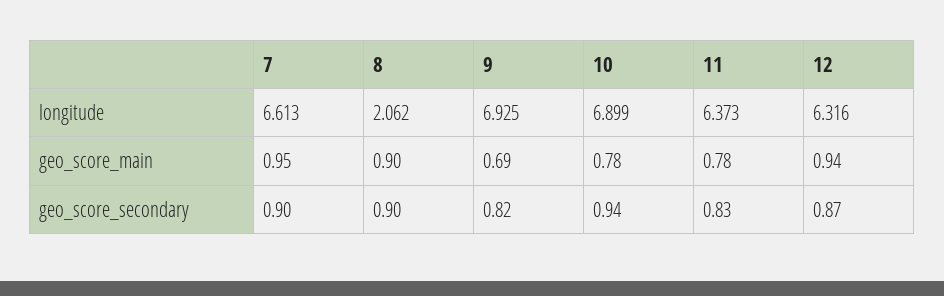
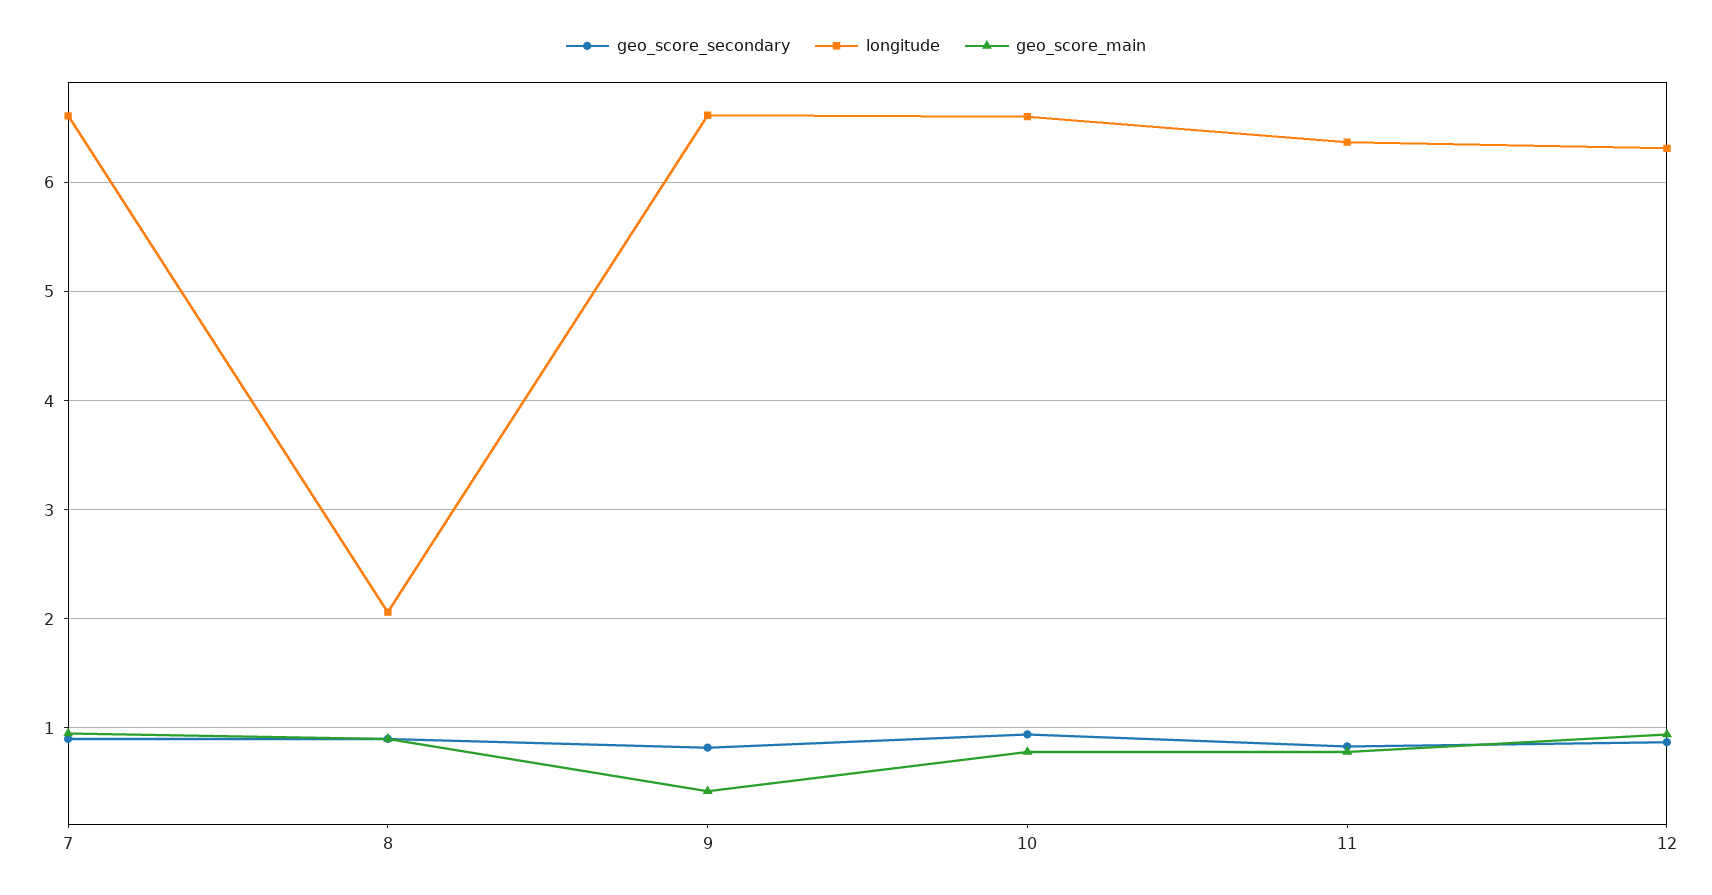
  {
    "longitude": {
      "7": 6.613,
      "8": 2.062,
-     "9": 6.925,
+     "9": 6.6,
-     "10": 6.899,
+     "10": 6.6,
      "11": 6.373,
      "12": 6.316
    },
    "geo_score_main": {
      "7": 0.95,
      "8": 0.9,
-     "9": 0.69,
+     "9": 0.4,
      "10": 0.78,
      "11": 0.78,
      "12": 0.94
    },
    "geo_score_secondary": {
      "7": 0.9,
      "8": 0.9,
      "9": 0.82,
      "10": 0.94,
      "11": 0.83,
      "12": 0.87
    }
  }

